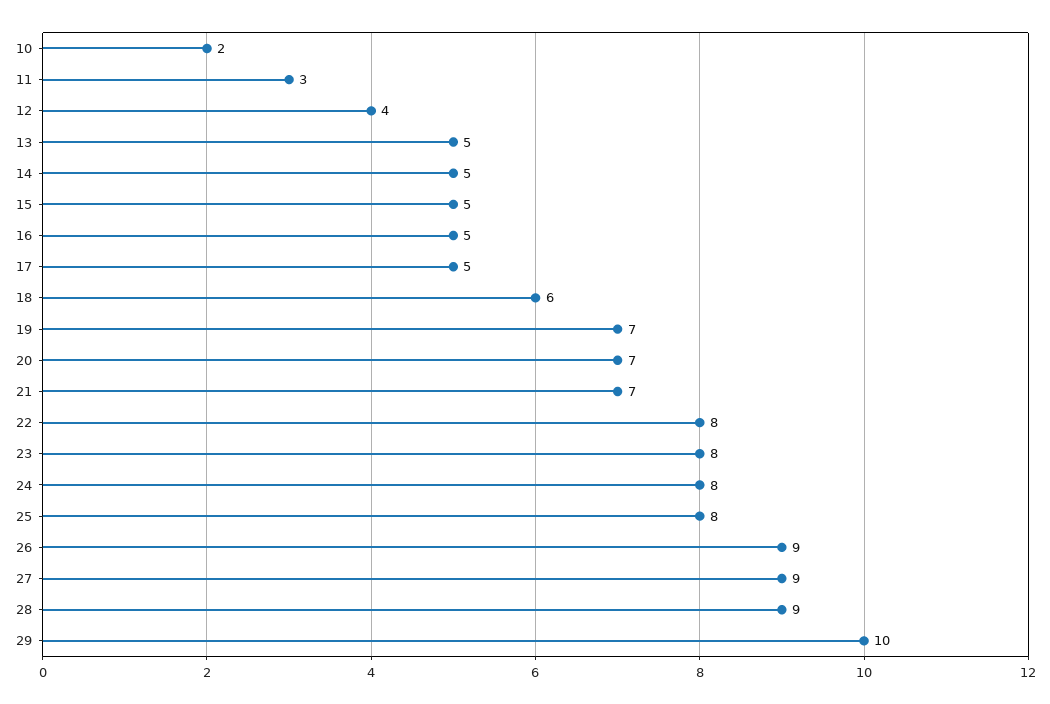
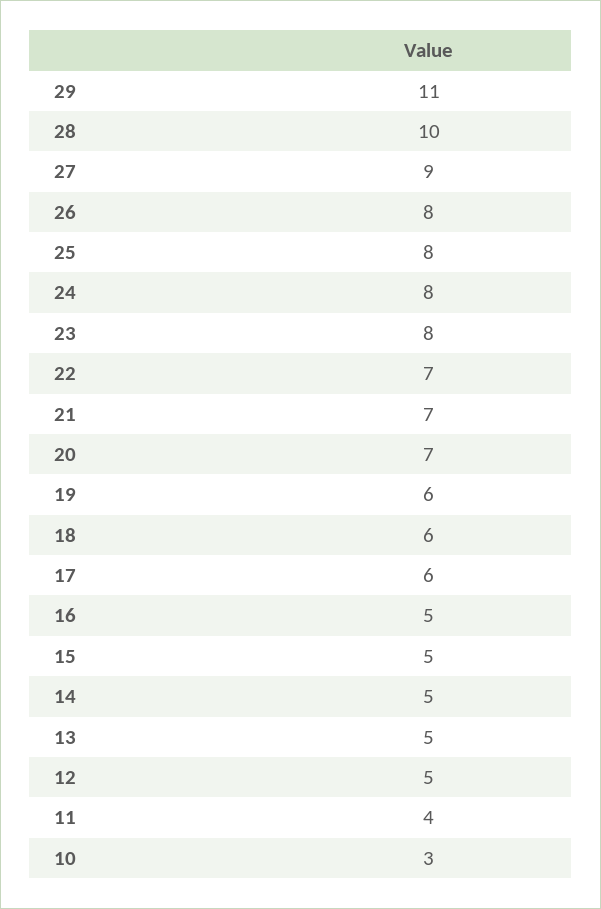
  {
-   "10": 2,
+   "10": 3,
-   "11": 3,
+   "11": 4,
-   "12": 4,
+   "12": 5,
    "13": 5,
    "14": 5,
    "15": 5,
    "16": 5,
-   "17": 5,
+   "17": 6,
    "18": 6,
-   "19": 7,
+   "19": 6,
    "20": 7,
    "21": 7,
-   "22": 8,
+   "22": 7,
    "23": 8,
    "24": 8,
    "25": 8,
-   "26": 9,
+   "26": 8,
    "27": 9,
-   "28": 9,
+   "28": 10,
-   "29": 10
+   "29": 11
  }

